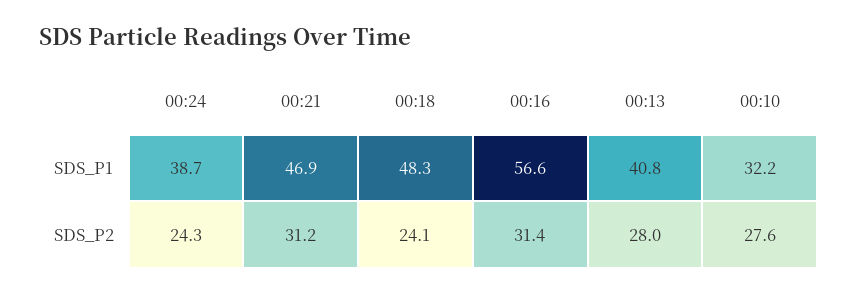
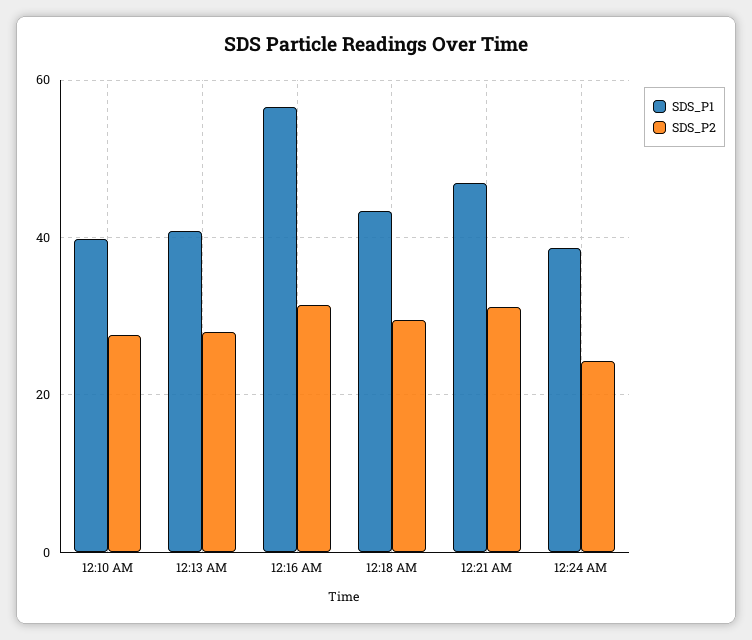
  {
    "SDS_P1": {
      "00:24": 38.7,
      "00:21": 46.9,
-     "00:18": 48.3,
+     "00:18": 44,
      "00:16": 56.6,
      "00:13": 40.8,
-     "00:10": 32.2
+     "00:10": 40
    },
    "SDS_P2": {
      "00:24": 24.3,
      "00:21": 31.2,
-     "00:18": 24.1,
+     "00:18": 30,
      "00:16": 31.4,
      "00:13": 28,
      "00:10": 27.6
    }
  }

